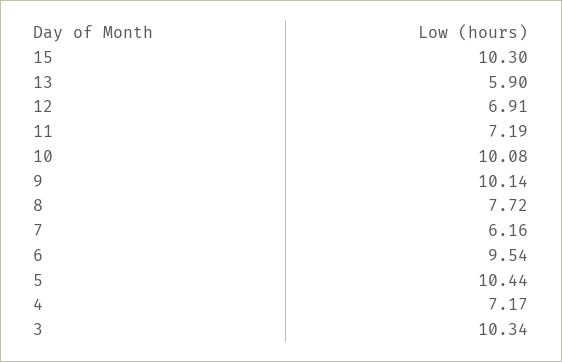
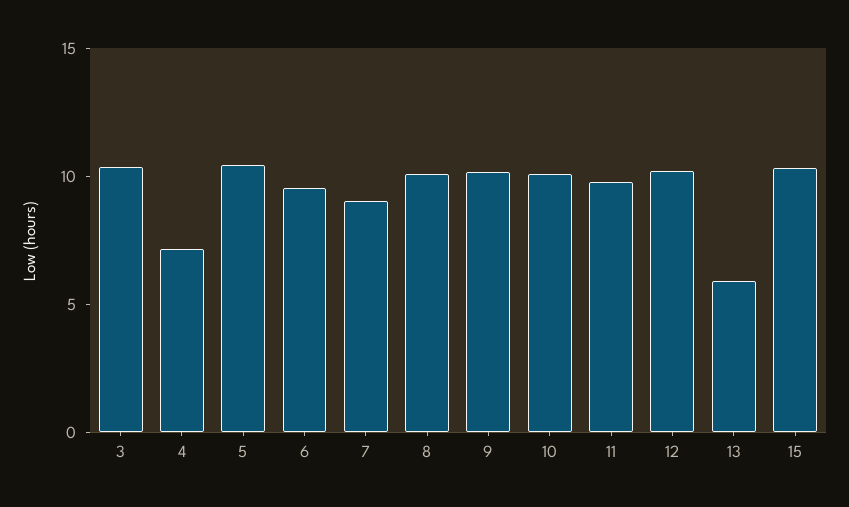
  {
    "15": 10.3,
    "13": 5.9,
-   "12": 6.91,
+   "12": 10,
-   "11": 7.19,
+   "11": 10,
    "10": 10.08,
    "9": 10.14,
-   "8": 7.72,
+   "8": 10,
-   "7": 6.16,
+   "7": 9,
    "6": 9.54,
    "5": 10.44,
    "4": 7.17,
    "3": 10.34
  }

